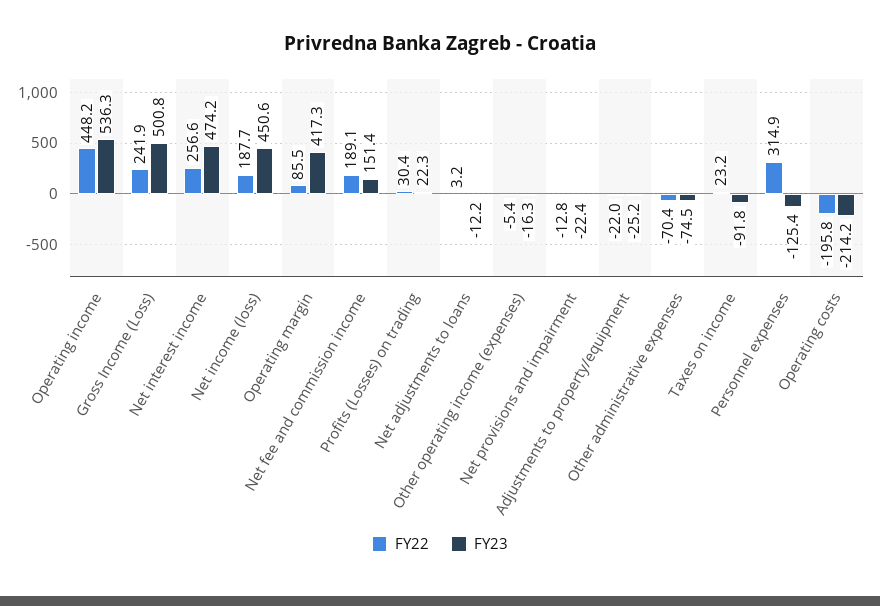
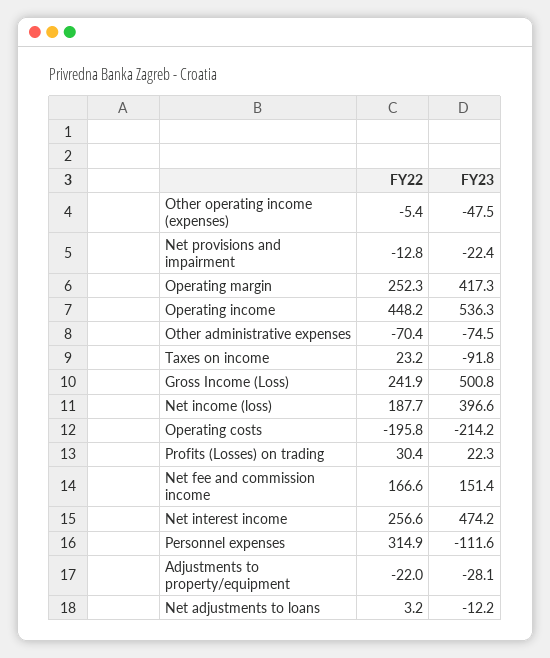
  {
    "FY22": {
      "Operating income": 448.2,
      "Gross Income (Loss)": 241.9,
      "Net interest income": 256.6,
      "Net income (loss)": 187.7,
-     "Operating margin": 85.5,
+     "Operating margin": 252.3,
-     "Net fee and commission income": 189.1,
+     "Net fee and commission income": 166.6,
      "Profits (Losses) on trading": 30.4,
      "Net adjustments to loans": 3.2,
      "Other operating income (expenses)": -5.4,
      "Net provisions and impairment": -12.8,
      "Adjustments to property/equipment": -22,
      "Other administrative expenses": -70.4,
      "Taxes on income": 23.2,
      "Personnel expenses": 314.9,
      "Operating costs": -195.8
    },
    "FY23": {
      "Operating income": 536.3,
      "Gross Income (Loss)": 500.8,
      "Net interest income": 474.2,
-     "Net income (loss)": 450.6,
+     "Net income (loss)": 396.6,
      "Operating margin": 417.3,
      "Net fee and commission income": 151.4,
      "Profits (Losses) on trading": 22.3,
      "Net adjustments to loans": -12.2,
-     "Other operating income (expenses)": -16.3,
+     "Other operating income (expenses)": -47.5,
      "Net provisions and impairment": -22.4,
-     "Adjustments to property/equipment": -25.2,
+     "Adjustments to property/equipment": -28.1,
      "Other administrative expenses": -74.5,
      "Taxes on income": -91.8,
-     "Personnel expenses": -125.4,
+     "Personnel expenses": -111.6,
      "Operating costs": -214.2
    }
  }

